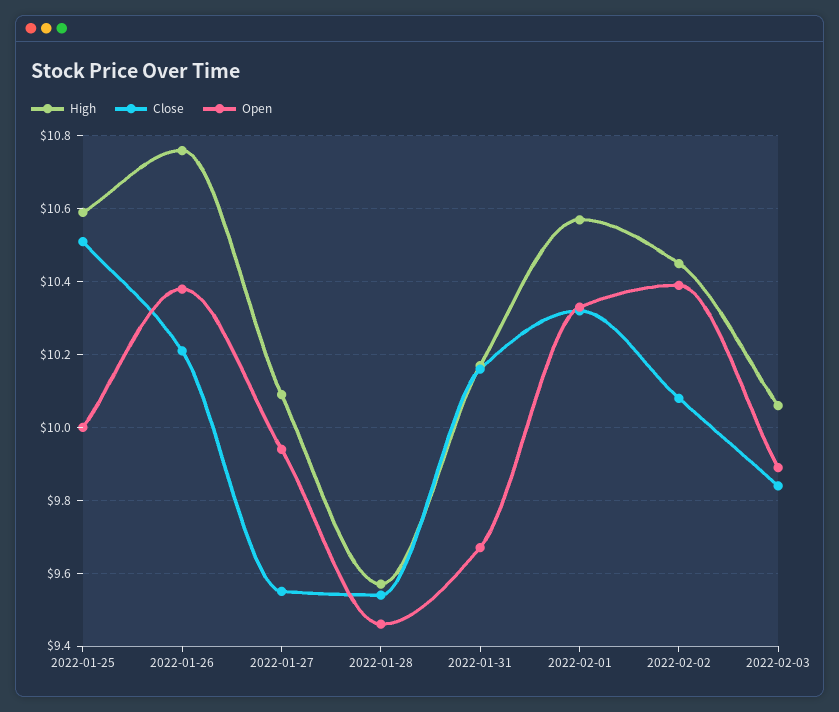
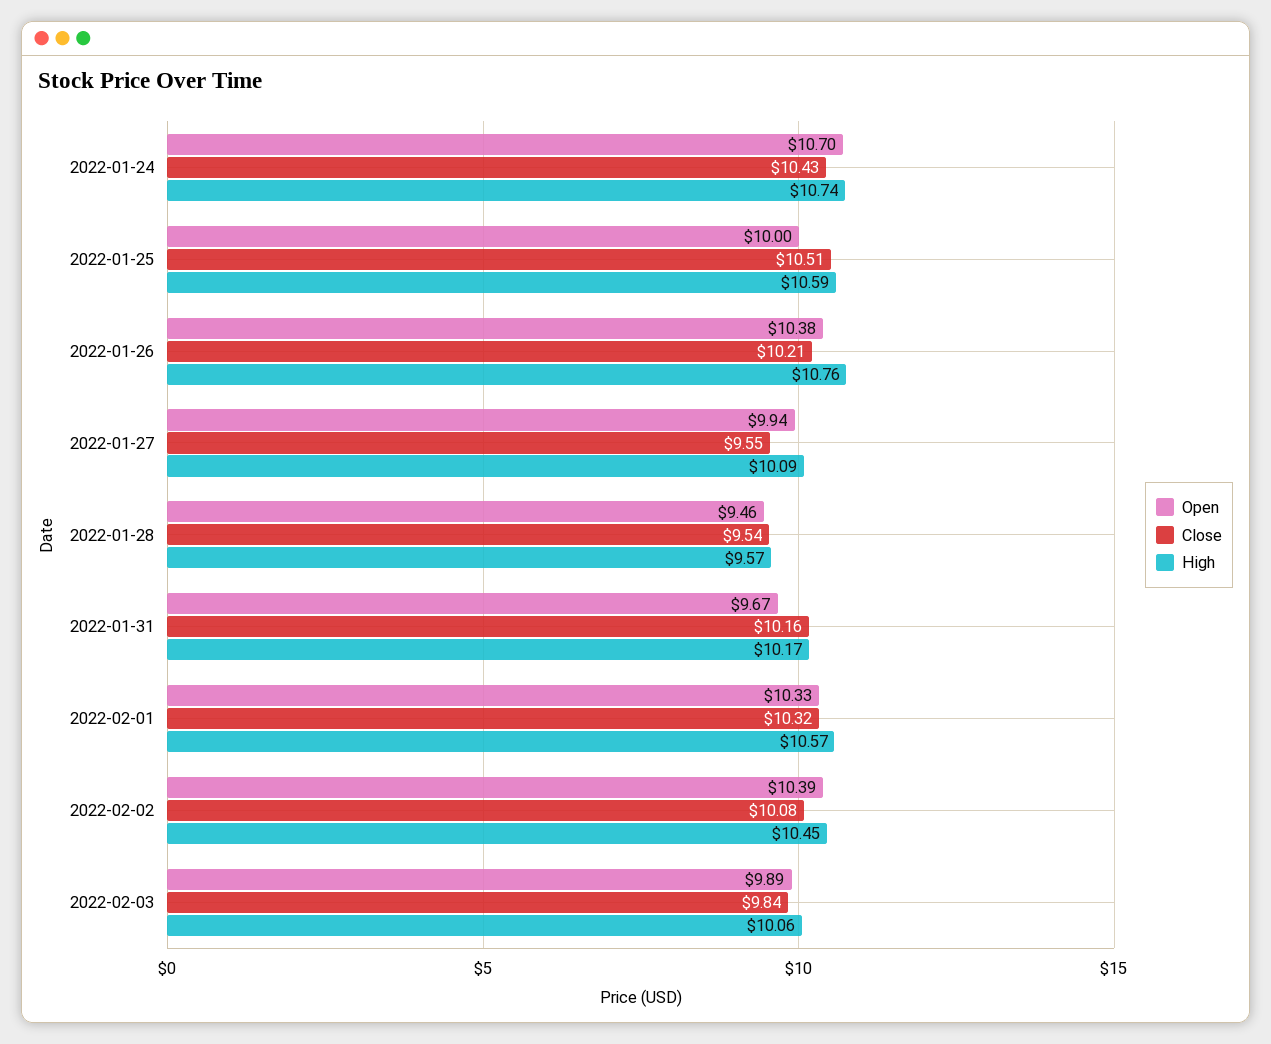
  {
    "High": {
      "2022-01-25": 10.59,
      "2022-01-26": 10.76,
      "2022-01-27": 10.09,
      "2022-01-28": 9.57,
      "2022-01-31": 10.17,
      "2022-02-01": 10.57,
      "2022-02-02": 10.45,
-     "2022-02-03": 10.06
+     "2022-02-03": 10.06,
+     "2022-01-24": 10.74
    },
    "Close": {
      "2022-01-25": 10.51,
      "2022-01-26": 10.21,
      "2022-01-27": 9.55,
      "2022-01-28": 9.54,
      "2022-01-31": 10.16,
      "2022-02-01": 10.32,
      "2022-02-02": 10.08,
-     "2022-02-03": 9.84
+     "2022-02-03": 9.84,
+     "2022-01-24": 10.43
    },
    "Open": {
      "2022-01-25": 10,
      "2022-01-26": 10.38,
      "2022-01-27": 9.94,
      "2022-01-28": 9.46,
      "2022-01-31": 9.67,
      "2022-02-01": 10.33,
      "2022-02-02": 10.39,
-     "2022-02-03": 9.89
+     "2022-02-03": 9.89,
+     "2022-01-24": 10.7
    }
  }

